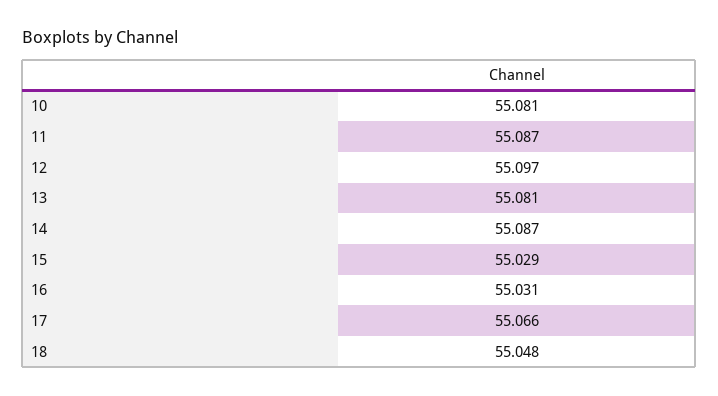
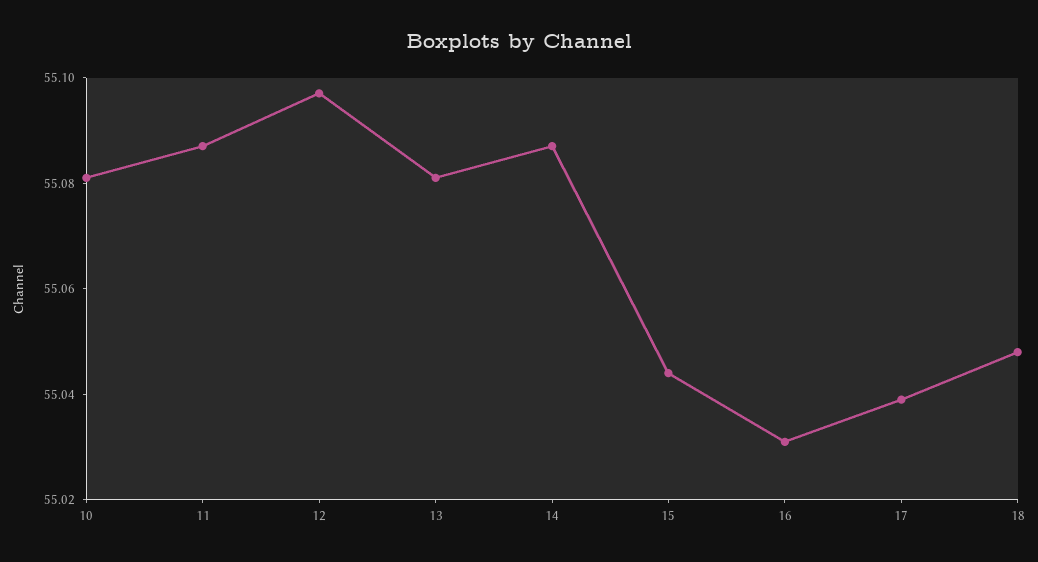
  {
    "10": 55.081,
    "11": 55.087,
    "12": 55.097,
    "13": 55.081,
    "14": 55.087,
-   "15": 55.029,
+   "15": 55.045,
    "16": 55.031,
-   "17": 55.066,
+   "17": 55.04,
    "18": 55.048
  }

